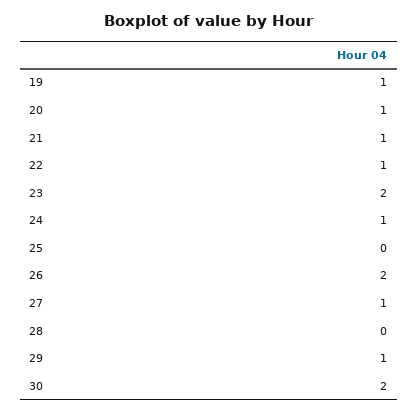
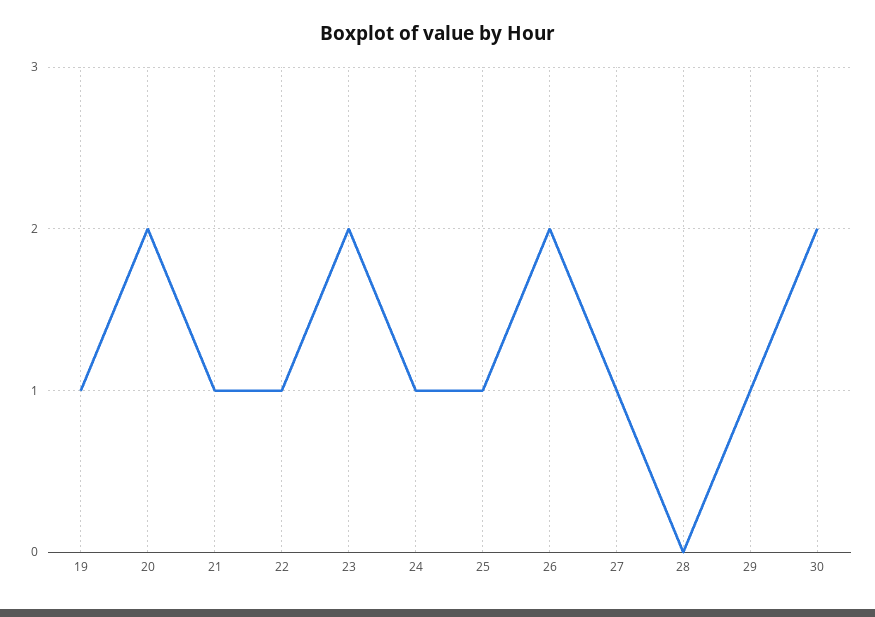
  {
    "19": 1,
-   "20": 1,
+   "20": 2,
    "21": 1,
    "22": 1,
    "23": 2,
    "24": 1,
-   "25": 0,
+   "25": 1,
    "26": 2,
    "27": 1,
    "28": 0,
    "29": 1,
    "30": 2
  }

